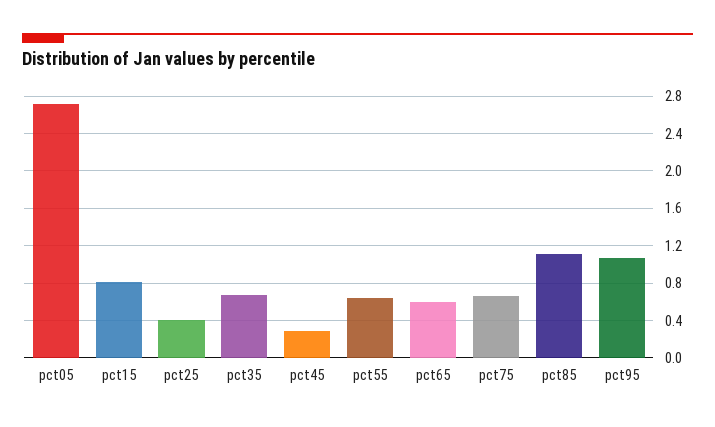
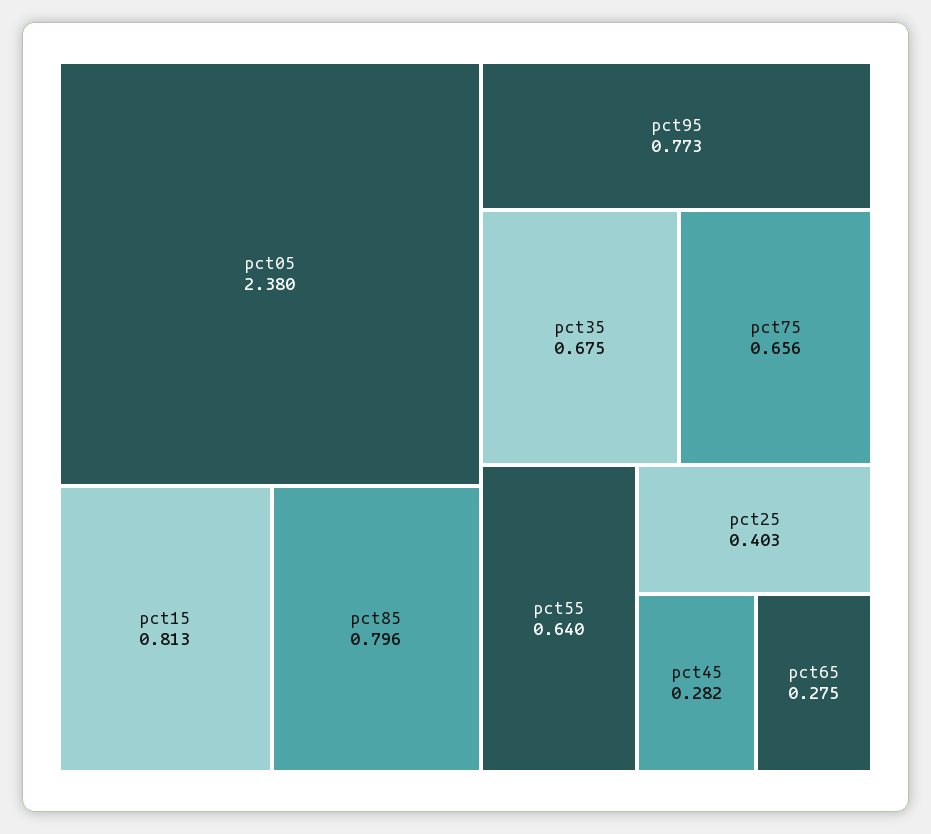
  {
-   "pct05": 2.7,
+   "pct05": 2.38,
    "pct15": 0.813,
    "pct25": 0.403,
    "pct35": 0.675,
    "pct45": 0.282,
    "pct55": 0.64,
-   "pct65": 0.6,
+   "pct65": 0.275,
    "pct75": 0.656,
-   "pct85": 1.1,
+   "pct85": 0.796,
-   "pct95": 1.1
+   "pct95": 0.773
  }

